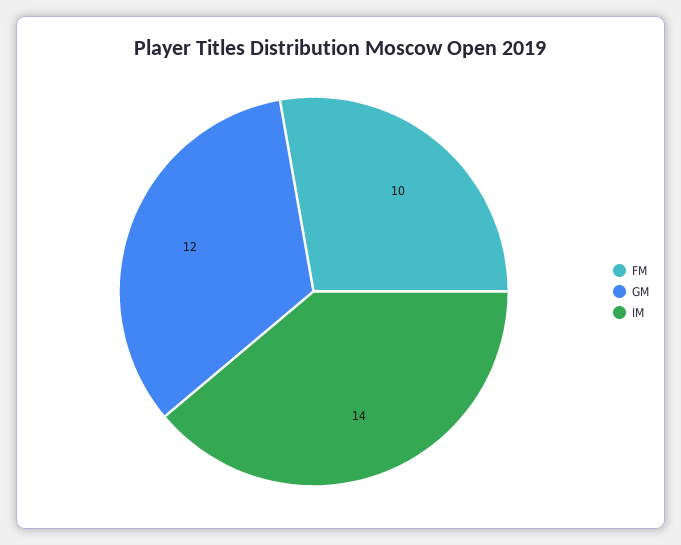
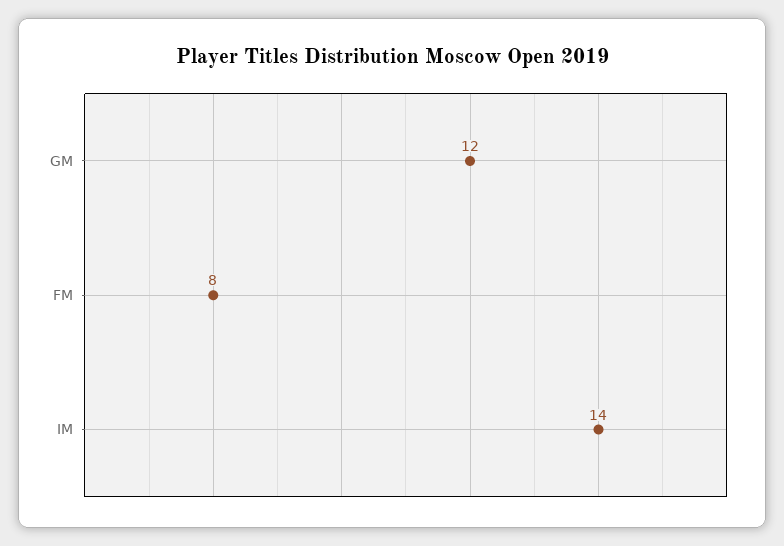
  {
-   "FM": 10,
+   "FM": 8,
    "GM": 12,
    "IM": 14
  }

